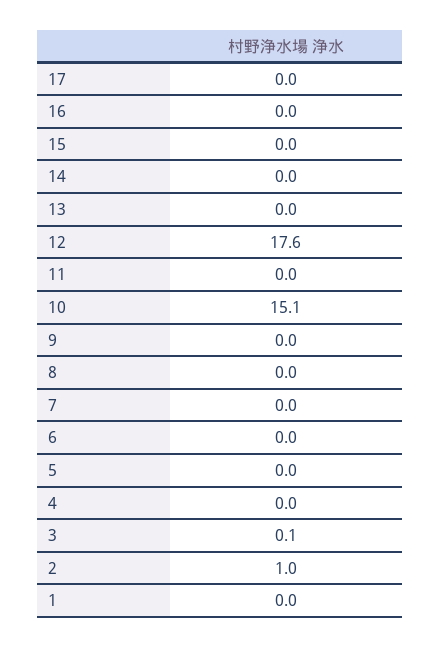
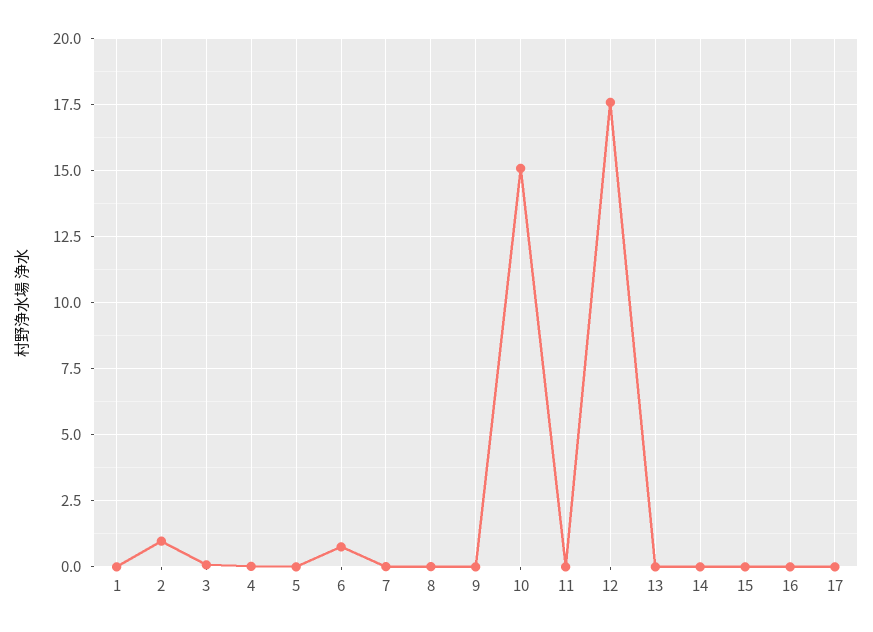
  {
    "17": 0,
    "16": 0,
    "15": 0,
    "14": 0,
    "13": 0,
    "12": 17.6,
    "11": 0,
    "10": 15.1,
    "9": 0,
    "8": 0,
    "7": 0,
-   "6": 0,
+   "6": 0.75,
    "5": 0,
    "4": 0,
    "3": 0.1,
    "2": 1,
    "1": 0
  }

